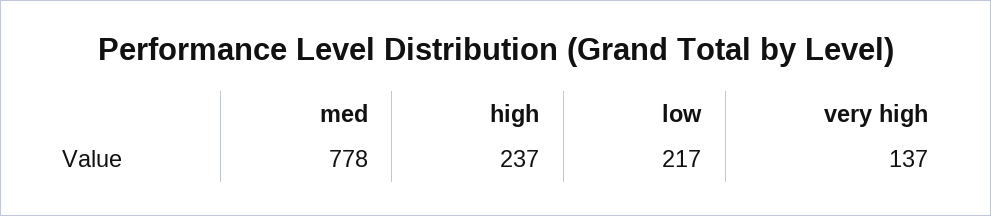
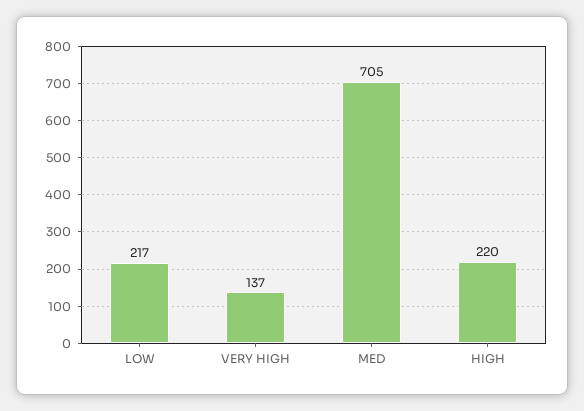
  {
-   "med": 778,
+   "med": 705,
-   "high": 237,
+   "high": 220,
    "low": 217,
    "very high": 137
  }

